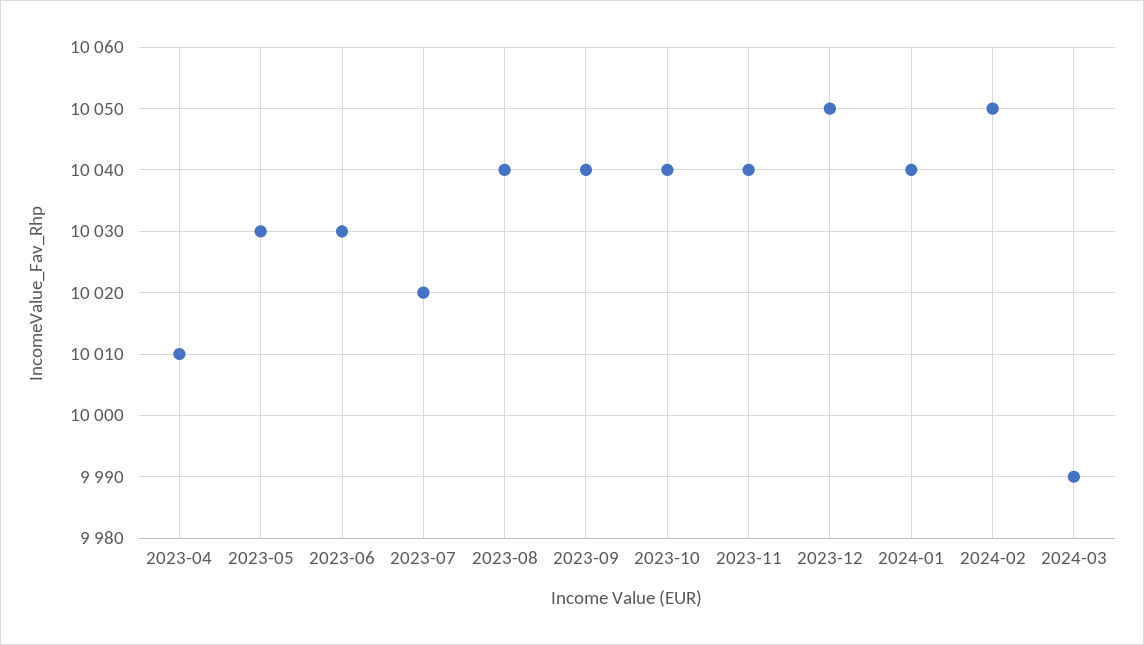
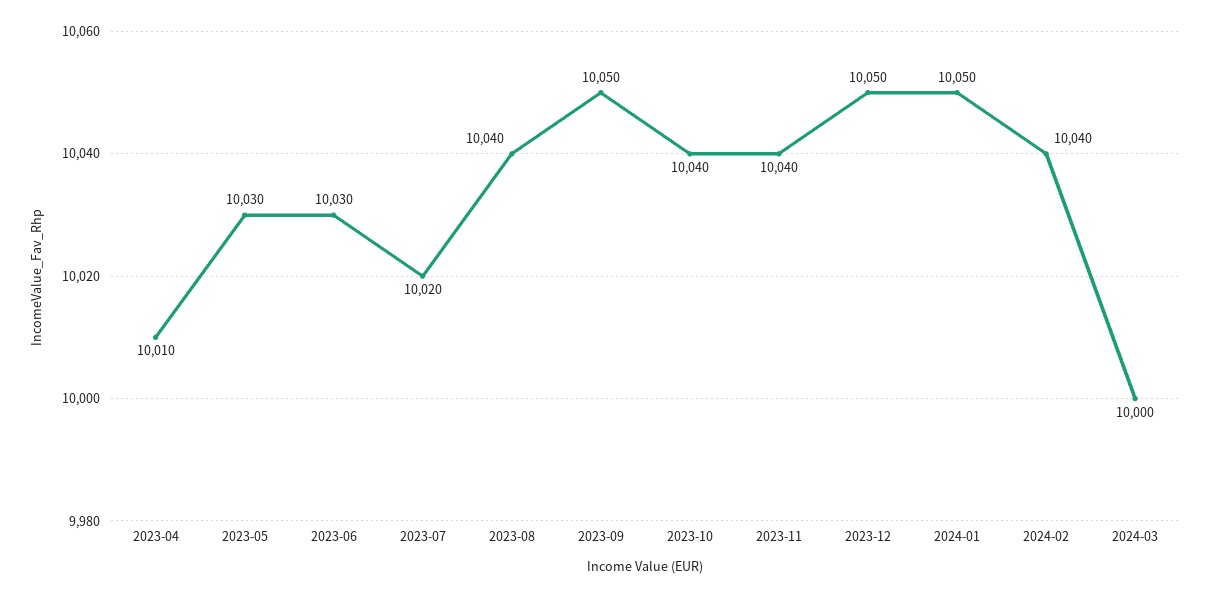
  {
    "2023-04": 10010,
    "2023-05": 10030,
    "2023-06": 10030,
    "2023-07": 10020,
    "2023-08": 10040,
-   "2023-09": 10040,
+   "2023-09": 10050,
    "2023-10": 10040,
    "2023-11": 10040,
    "2023-12": 10050,
-   "2024-01": 10040,
+   "2024-01": 10050,
-   "2024-02": 10050,
+   "2024-02": 10040,
-   "2024-03": 9990
+   "2024-03": 10000
  }

